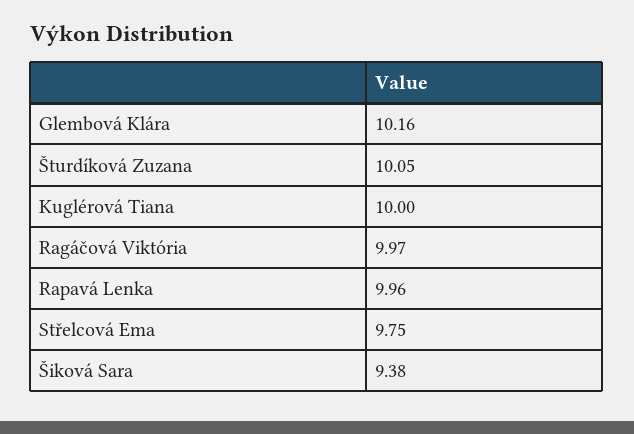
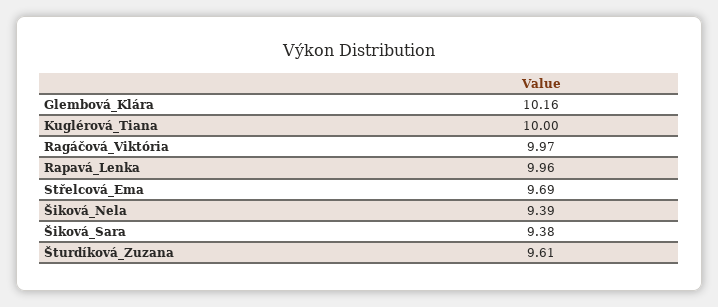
  {
    "Glembová Klára": 10.16,
-   "Šturdíková Zuzana": 10.05,
+   "Šturdíková Zuzana": 9.61,
    "Kuglérová Tiana": 10,
    "Ragáčová Viktória": 9.97,
    "Rapavá Lenka": 9.96,
-   "Střelcová Ema": 9.75,
+   "Střelcová Ema": 9.69,
-   "Šiková Sara": 9.38
+   "Šiková Sara": 9.38,
+   "Šiková_Nela": 9.39
  }

